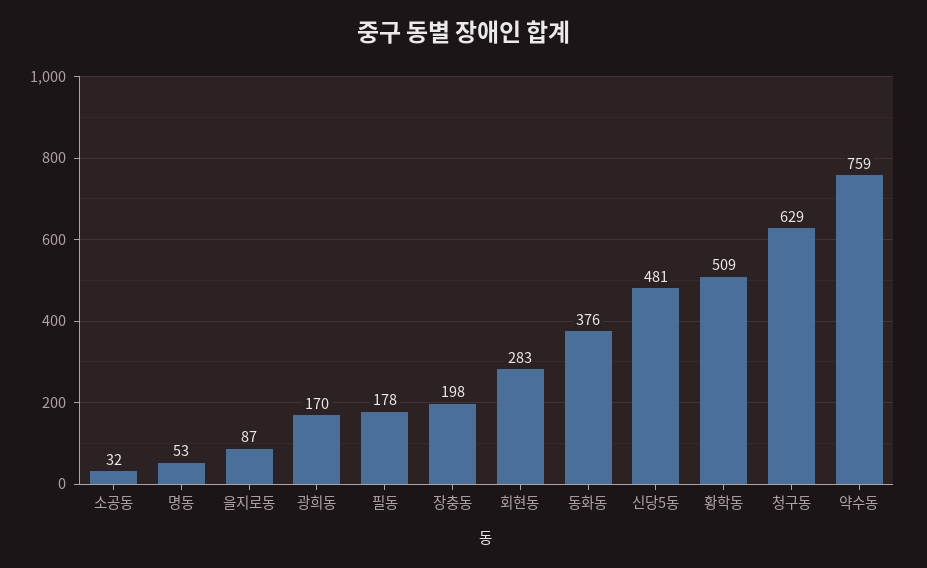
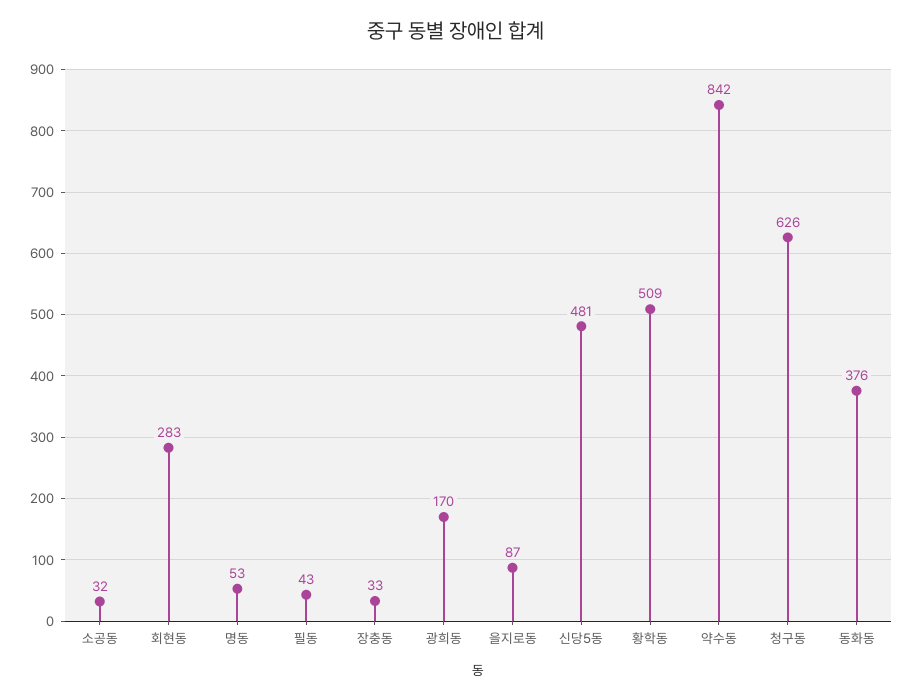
  {
    "소공동": 32,
    "명동": 53,
    "을지로동": 87,
    "광희동": 170,
-   "필동": 178,
+   "필동": 43,
-   "장충동": 198,
+   "장충동": 33,
    "회현동": 283,
    "동화동": 376,
    "신당5동": 481,
    "황학동": 509,
-   "청구동": 629,
+   "청구동": 626,
-   "약수동": 759
+   "약수동": 842
  }

